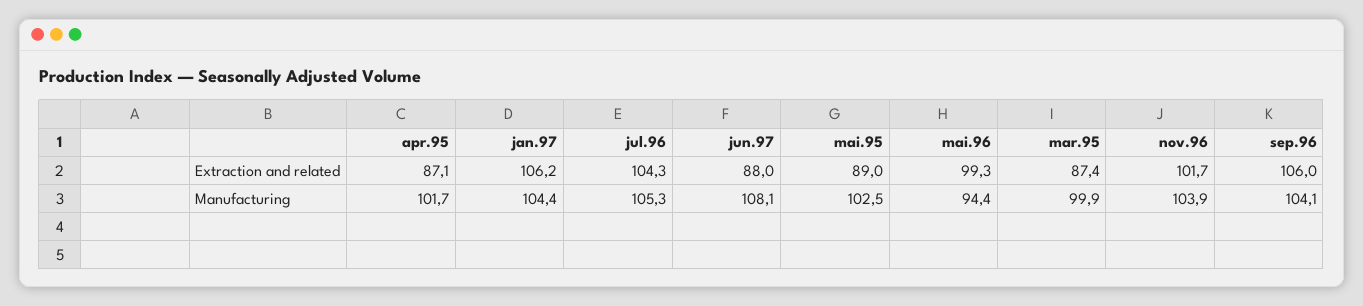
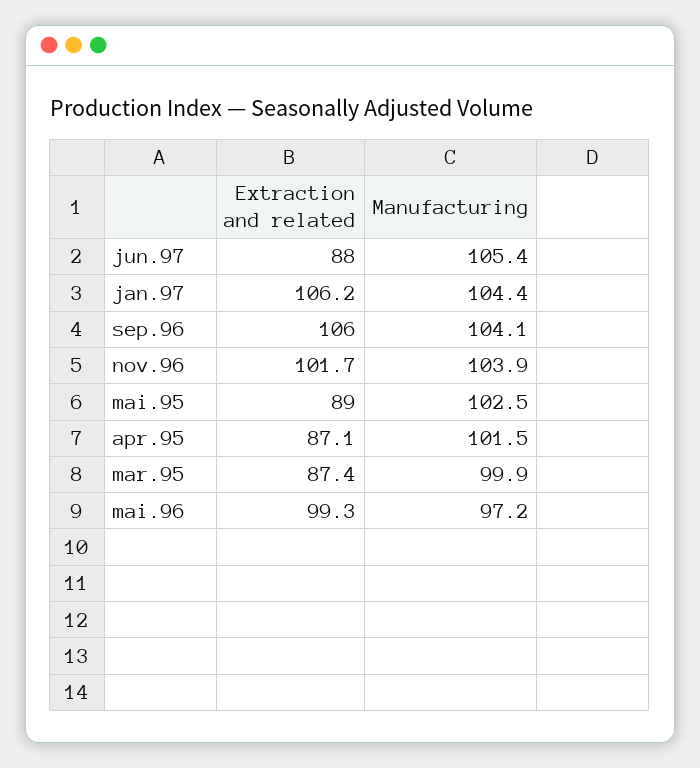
  {
    "apr.95": {
      "Extraction and related": 87.1,
-     "Manufacturing": 101.7
+     "Manufacturing": 101.5
    },
    "jan.97": {
      "Extraction and related": 106.2,
      "Manufacturing": 104.4
    },
-   "jul.96": {
-     "Extraction and related": 104.3,
-     "Manufacturing": 105.3
-   },
    "jun.97": {
      "Extraction and related": 88,
-     "Manufacturing": 108.1
+     "Manufacturing": 105.4
    },
    "mai.95": {
      "Extraction and related": 89,
      "Manufacturing": 102.5
    },
    "mai.96": {
      "Extraction and related": 99.3,
-     "Manufacturing": 94.4
+     "Manufacturing": 97.2
    },
    "mar.95": {
      "Extraction and related": 87.4,
      "Manufacturing": 99.9
    },
    "nov.96": {
      "Extraction and related": 101.7,
      "Manufacturing": 103.9
    },
    "sep.96": {
      "Extraction and related": 106,
      "Manufacturing": 104.1
    }
  }

